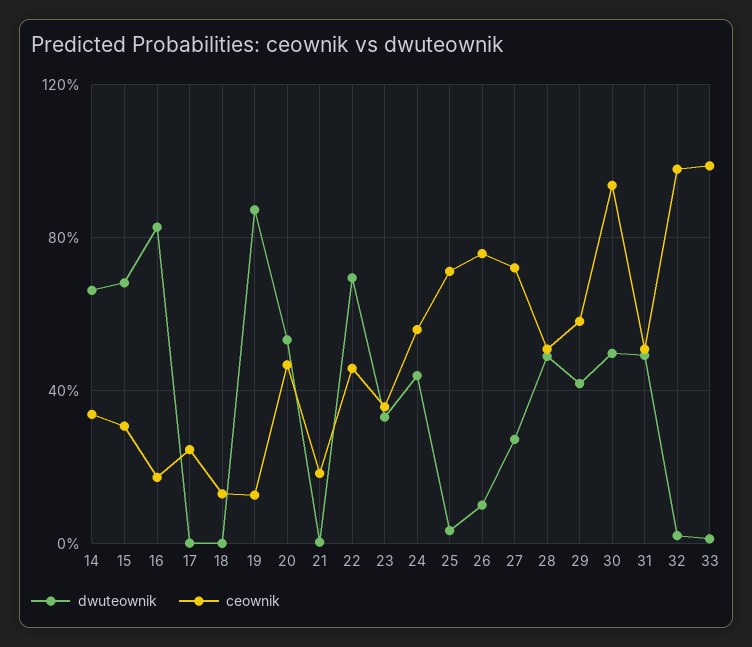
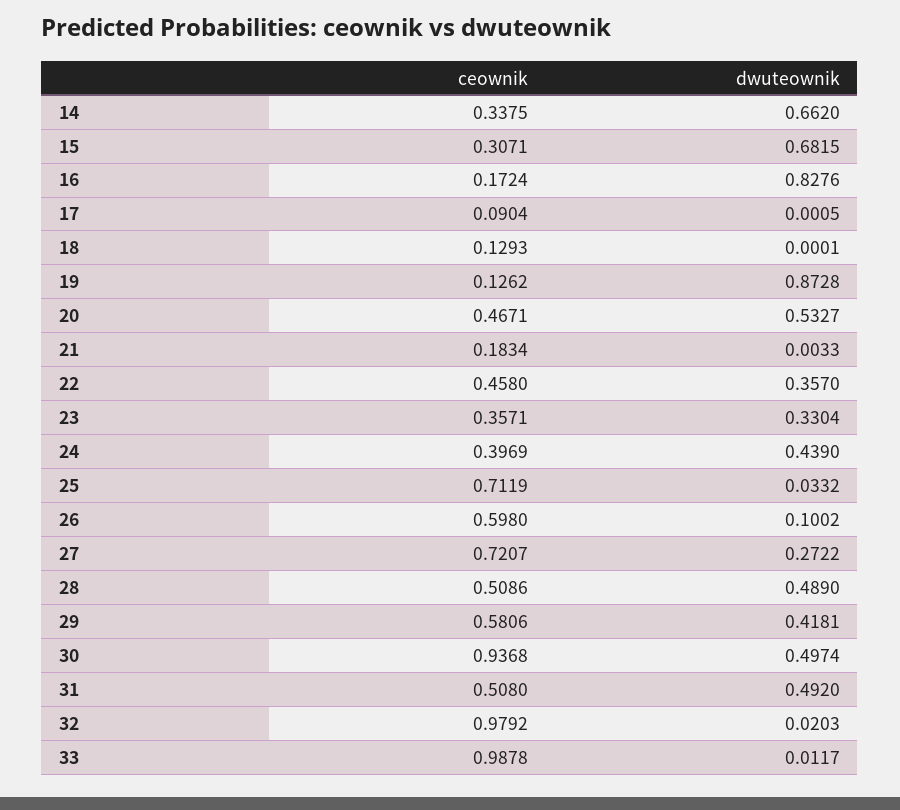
  {
    "dwuteownik": {
      "14": 0.662,
      "15": 0.6815,
      "16": 0.8276,
      "17": 0.0005,
      "18": 0.0001,
      "19": 0.8728,
      "20": 0.5327,
      "21": 0.0033,
-     "22": 0.7,
+     "22": 0.357,
      "23": 0.3304,
      "24": 0.439,
      "25": 0.0332,
      "26": 0.1002,
      "27": 0.2722,
      "28": 0.489,
      "29": 0.4181,
      "30": 0.4974,
      "31": 0.492,
      "32": 0.0203,
      "33": 0.0117
    },
    "ceownik": {
      "14": 0.3375,
      "15": 0.3071,
      "16": 0.1724,
-     "17": 0.25,
+     "17": 0.0904,
      "18": 0.1293,
      "19": 0.1262,
      "20": 0.4671,
      "21": 0.1834,
      "22": 0.458,
      "23": 0.3571,
-     "24": 0.55,
+     "24": 0.3969,
      "25": 0.7119,
-     "26": 0.75,
+     "26": 0.598,
      "27": 0.7207,
      "28": 0.5086,
      "29": 0.5806,
      "30": 0.9368,
      "31": 0.508,
      "32": 0.9792,
      "33": 0.9878
    }
  }

